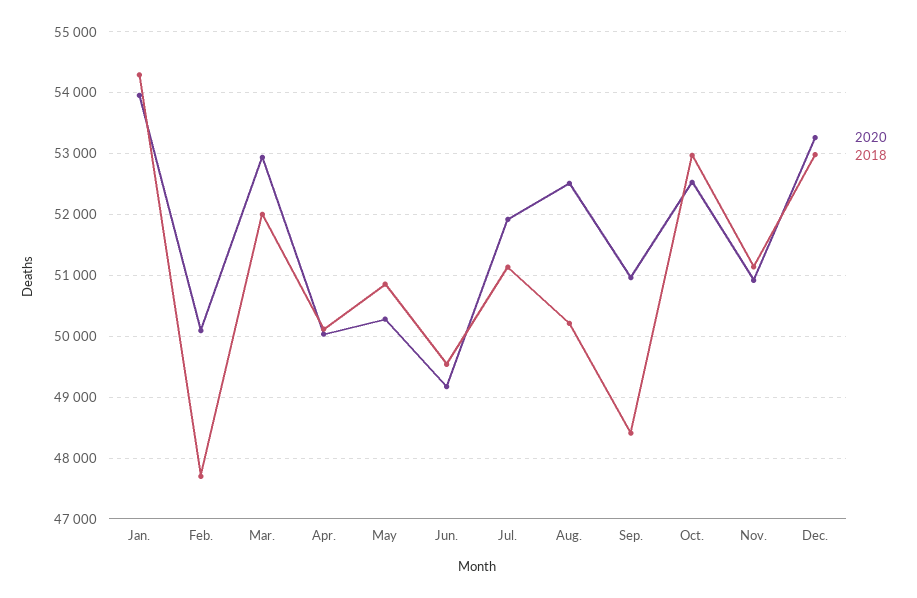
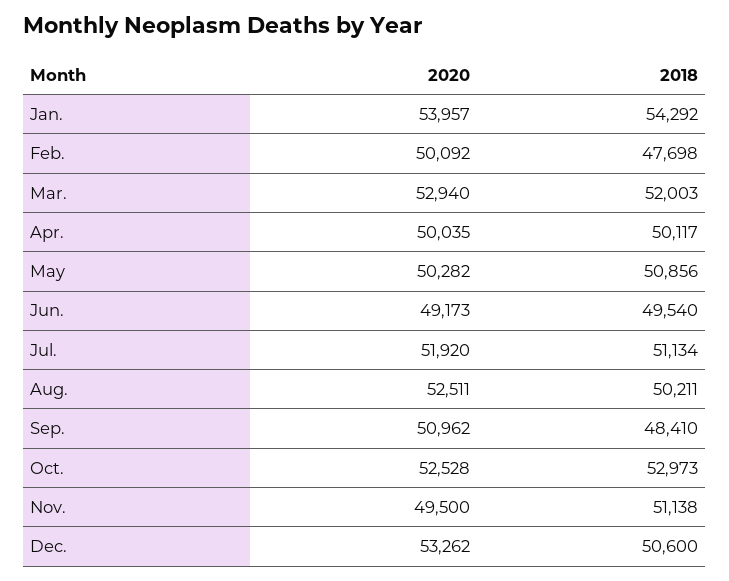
  {
    "2020": {
      "Jan.": 53957,
      "Feb.": 50092,
      "Mar.": 52940,
      "Apr.": 50035,
      "May": 50282,
      "Jun.": 49173,
      "Jul.": 51920,
      "Aug.": 52511,
      "Sep.": 50962,
      "Oct.": 52528,
-     "Nov.": 50900,
+     "Nov.": 49500,
      "Dec.": 53262
    },
    "2018": {
      "Jan.": 54292,
      "Feb.": 47698,
      "Mar.": 52003,
      "Apr.": 50117,
      "May": 50856,
      "Jun.": 49540,
      "Jul.": 51134,
      "Aug.": 50211,
      "Sep.": 48410,
      "Oct.": 52973,
      "Nov.": 51138,
-     "Dec.": 53000
+     "Dec.": 50600
    }
  }

